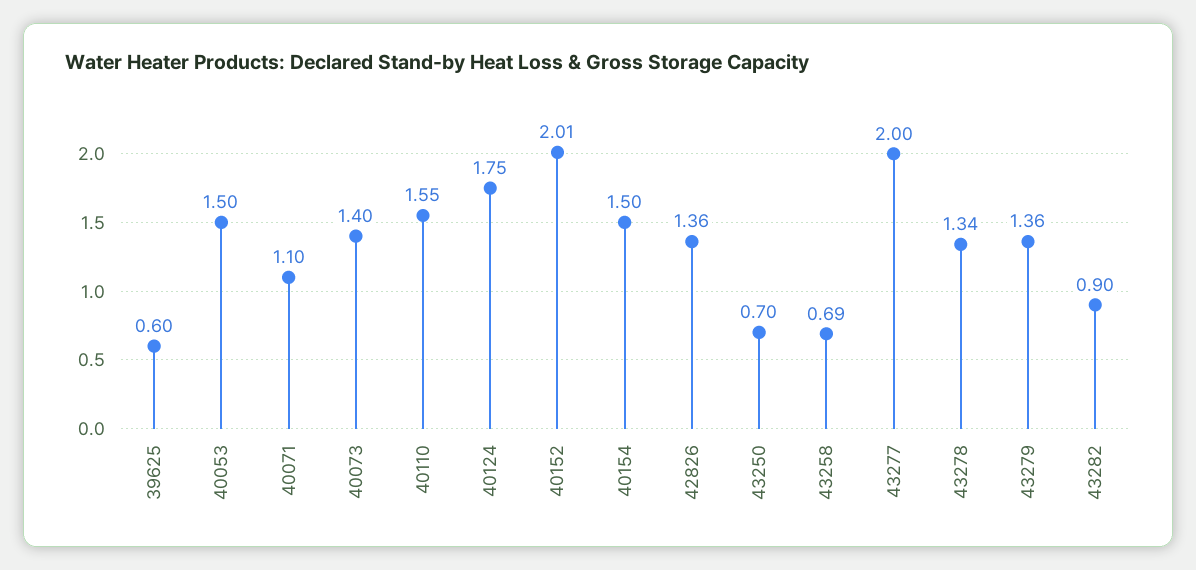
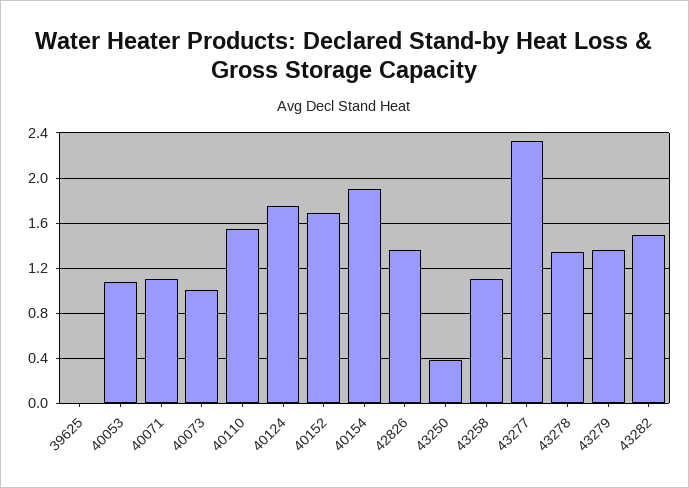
  {
-   "39625": 0.6,
+   "39625": 0,
-   "40053": 1.5,
+   "40053": 1.1,
    "40071": 1.1,
-   "40073": 1.4,
+   "40073": 1,
    "40110": 1.55,
    "40124": 1.75,
-   "40152": 2.01,
+   "40152": 1.7,
-   "40154": 1.5,
+   "40154": 1.9,
    "42826": 1.36,
-   "43250": 0.7,
+   "43250": 0.4,
-   "43258": 0.69,
+   "43258": 1.1,
-   "43277": 2,
+   "43277": 2.3,
    "43278": 1.34,
    "43279": 1.36,
-   "43282": 0.9
+   "43282": 1.5
  }

